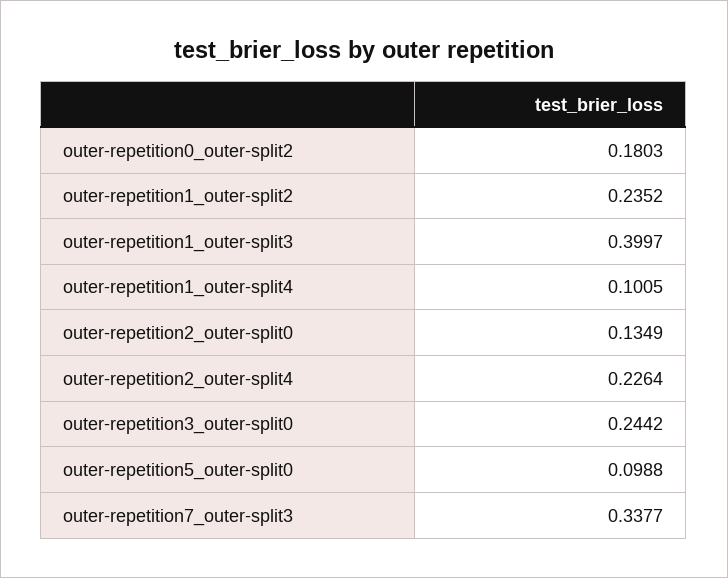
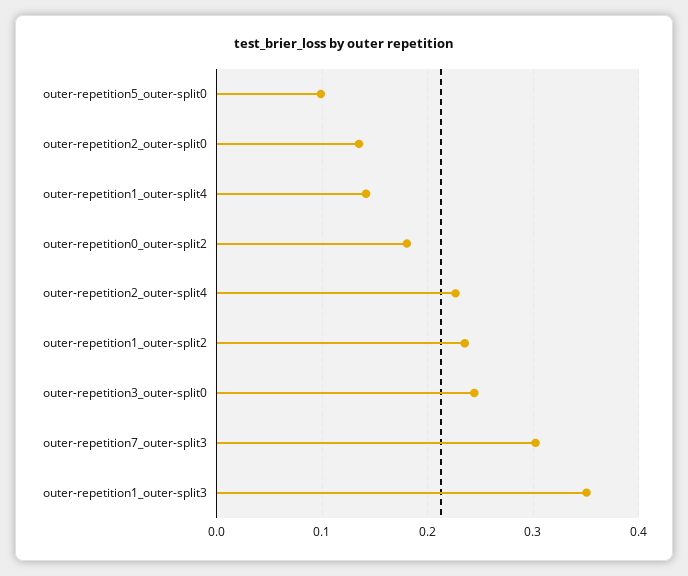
  {
    "outer-repetition0_outer-split2": 0.1803,
    "outer-repetition1_outer-split2": 0.2352,
-   "outer-repetition1_outer-split3": 0.3997,
+   "outer-repetition1_outer-split3": 0.35,
-   "outer-repetition1_outer-split4": 0.1005,
+   "outer-repetition1_outer-split4": 0.14,
    "outer-repetition2_outer-split0": 0.1349,
    "outer-repetition2_outer-split4": 0.2264,
    "outer-repetition3_outer-split0": 0.2442,
    "outer-repetition5_outer-split0": 0.0988,
-   "outer-repetition7_outer-split3": 0.3377
+   "outer-repetition7_outer-split3": 0.3
  }

